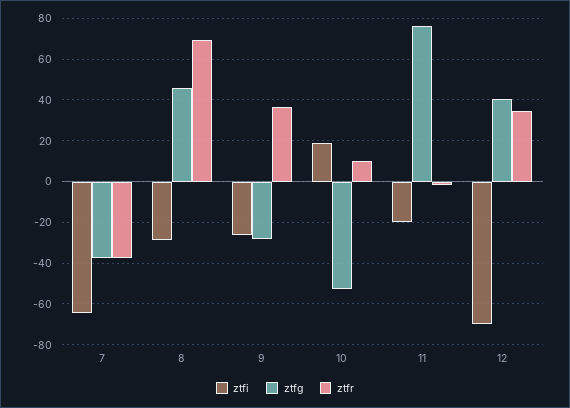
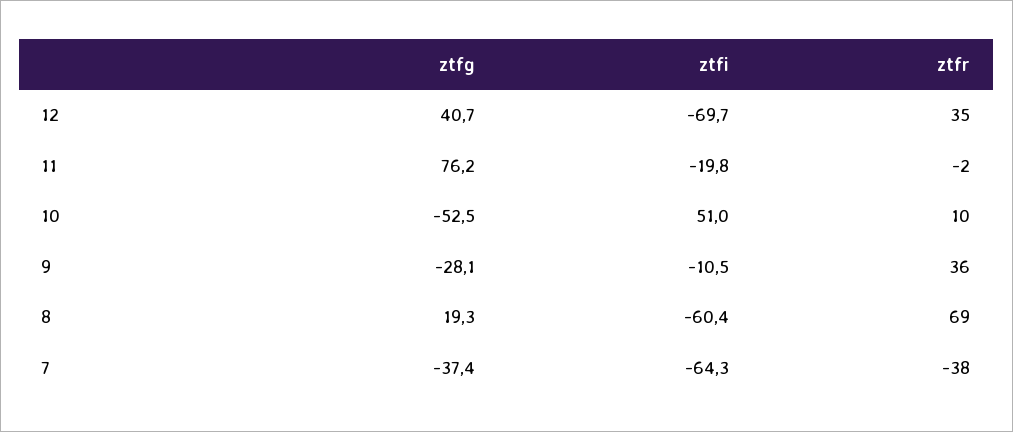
  {
    "ztfi": {
      "7": -64.3,
-     "8": -30,
+     "8": -60.4,
-     "9": -25,
+     "9": -10.5,
-     "10": 20,
+     "10": 51,
      "11": -19.8,
      "12": -69.7
    },
    "ztfg": {
      "7": -37.4,
-     "8": 45,
+     "8": 19.3,
      "9": -28.1,
      "10": -52.5,
      "11": 76.2,
      "12": 40.7
    },
    "ztfr": {
      "7": -38,
      "8": 69,
      "9": 36,
      "10": 10,
      "11": -2,
      "12": 35
    }
  }

